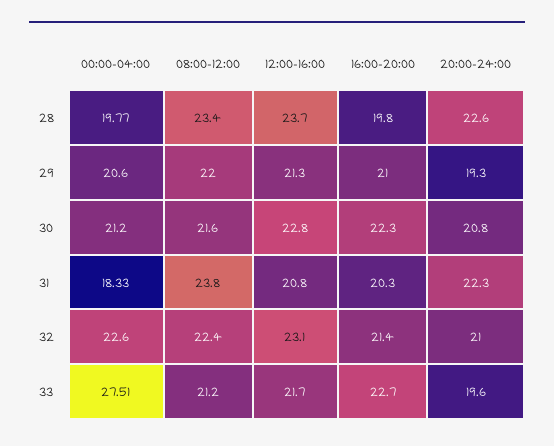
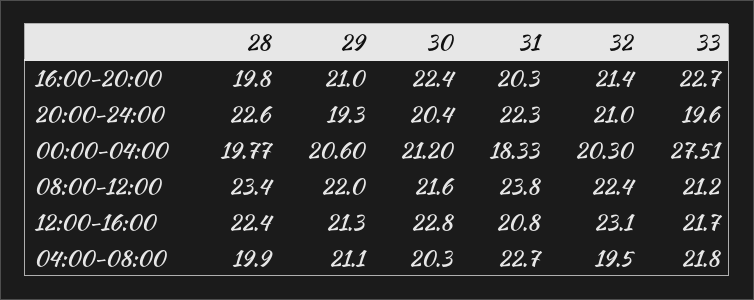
  {
    "00:00-04:00": {
      "28": 19.77,
      "29": 20.6,
      "30": 21.2,
      "31": 18.33,
-     "32": 22.6,
+     "32": 20.3,
      "33": 27.51
    },
    "08:00-12:00": {
      "28": 23.4,
      "29": 22,
      "30": 21.6,
      "31": 23.8,
      "32": 22.4,
      "33": 21.2
    },
    "12:00-16:00": {
-     "28": 23.7,
+     "28": 22.4,
      "29": 21.3,
      "30": 22.8,
      "31": 20.8,
      "32": 23.1,
      "33": 21.7
    },
    "16:00-20:00": {
      "28": 19.8,
      "29": 21,
-     "30": 22.3,
+     "30": 22.4,
      "31": 20.3,
      "32": 21.4,
      "33": 22.7
    },
    "20:00-24:00": {
      "28": 22.6,
      "29": 19.3,
-     "30": 20.8,
+     "30": 20.4,
      "31": 22.3,
      "32": 21,
      "33": 19.6
-   }
+   },
+   "04:00-08:00": {
+     "28": 19.9,
+     "29": 21.1,
+     "30": 20.3,
+     "31": 22.7,
+     "32": 19.5,
+     "33": 21.8
+   }
  }

